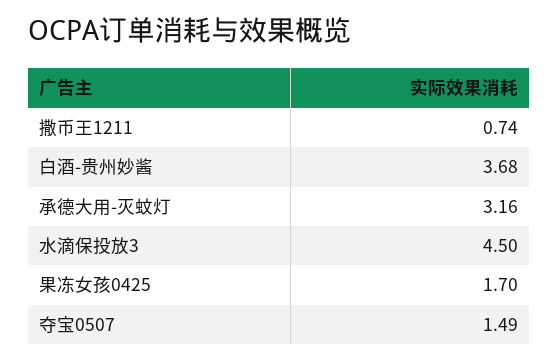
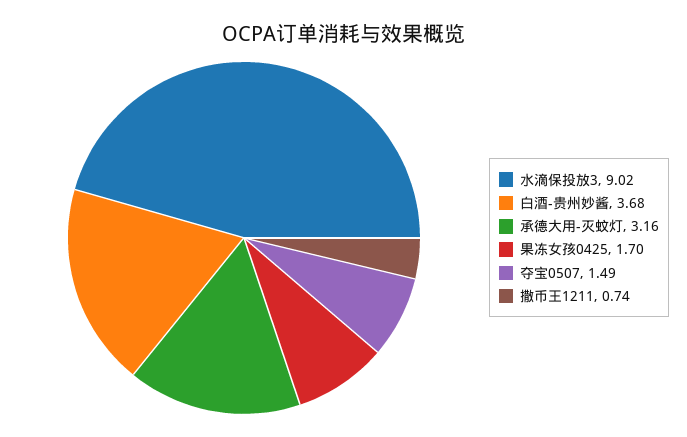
  {
    "撒币王1211": 0.74,
    "白酒-贵州妙酱": 3.68,
    "承德大用-灭蚊灯": 3.16,
-   "水滴保投放3": 4.5,
+   "水滴保投放3": 9.02,
    "果冻女孩0425": 1.7,
    "夺宝0507": 1.49
  }

